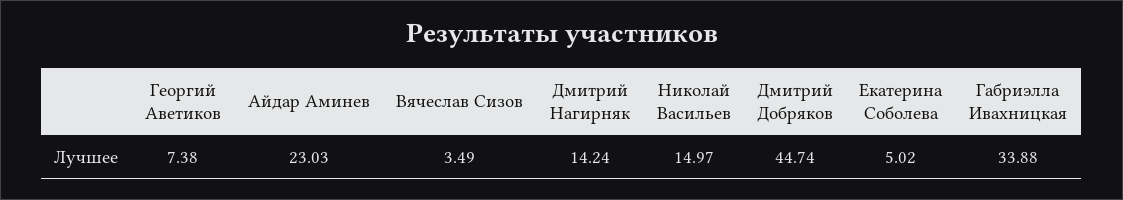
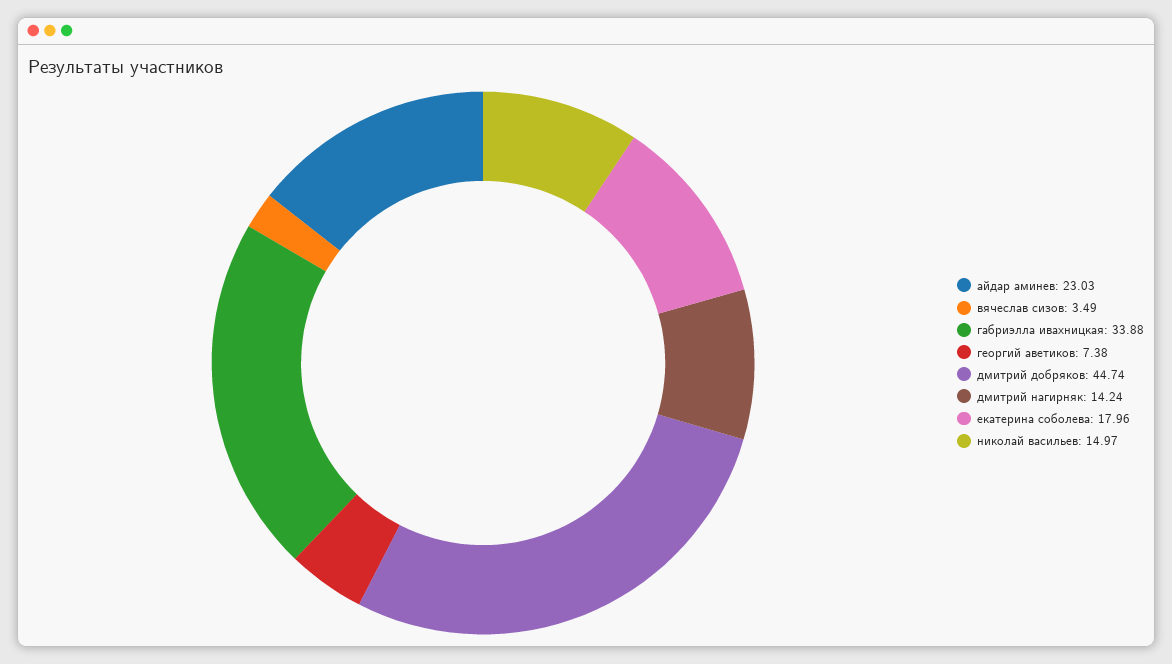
  {
    "Георгий Аветиков": 7.38,
    "Айдар Аминев": 23.03,
    "Вячеслав Сизов": 3.49,
    "Дмитрий Нагирняк": 14.24,
    "Николай Васильев": 14.97,
    "Дмитрий Добряков": 44.74,
-   "Екатерина Соболева": 5.02,
+   "Екатерина Соболева": 17.96,
    "Габриэлла Ивахницкая": 33.88
  }

